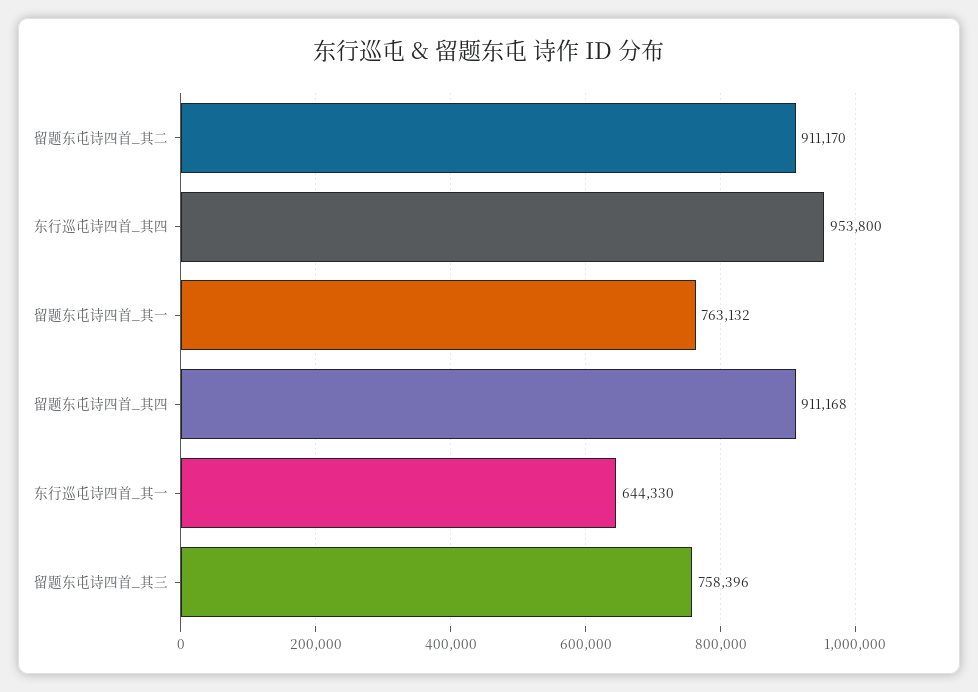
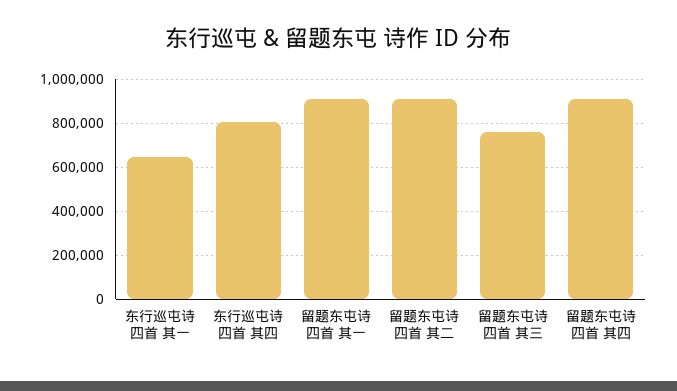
  {
    "留题东屯诗四首_其二": 911170,
-   "东行巡屯诗四首_其四": 953800,
+   "东行巡屯诗四首_其四": 800000,
-   "留题东屯诗四首_其一": 763132,
+   "留题东屯诗四首_其一": 900000,
    "留题东屯诗四首_其四": 911168,
    "东行巡屯诗四首_其一": 644330,
    "留题东屯诗四首_其三": 758396
  }

